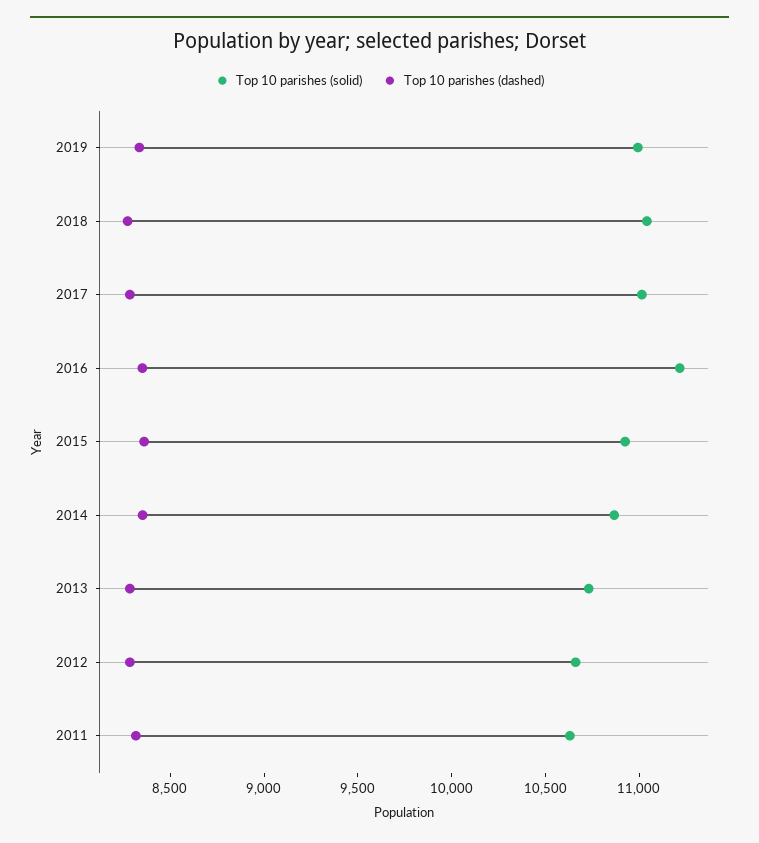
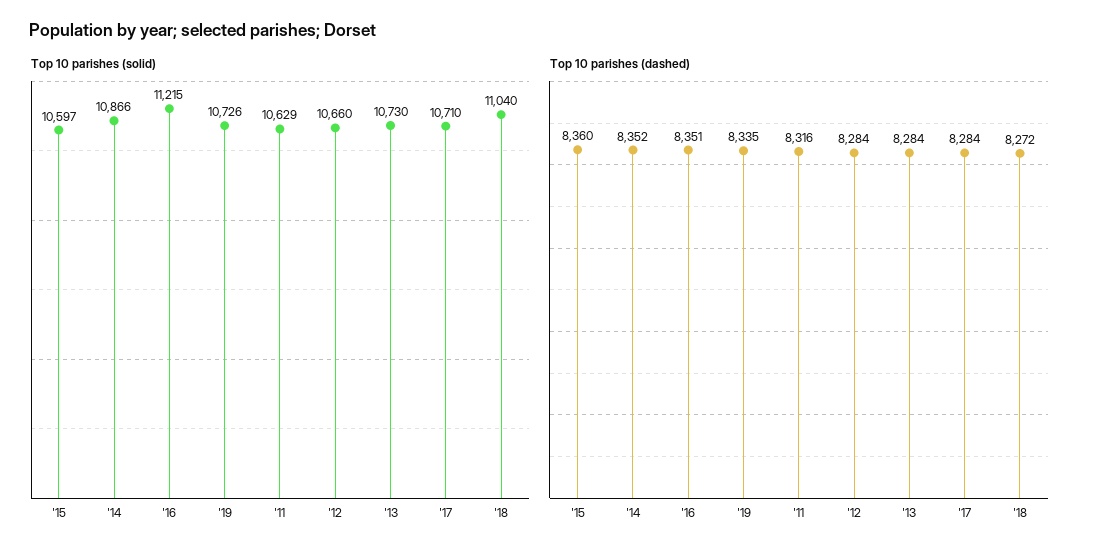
  {
    "Top 10 parishes (solid)": {
-     "2019": 11000,
+     "2019": 10726,
      "2018": 11040,
-     "2017": 11000,
+     "2017": 10710,
      "2016": 11215,
-     "2015": 10900,
+     "2015": 10597,
      "2014": 10866,
      "2013": 10730,
      "2012": 10660,
      "2011": 10629
    },
    "Top 10 parishes (dashed)": {
      "2019": 8335,
      "2018": 8272,
      "2017": 8284,
      "2016": 8351,
      "2015": 8360,
      "2014": 8352,
      "2013": 8284,
      "2012": 8284,
      "2011": 8316
    }
  }

